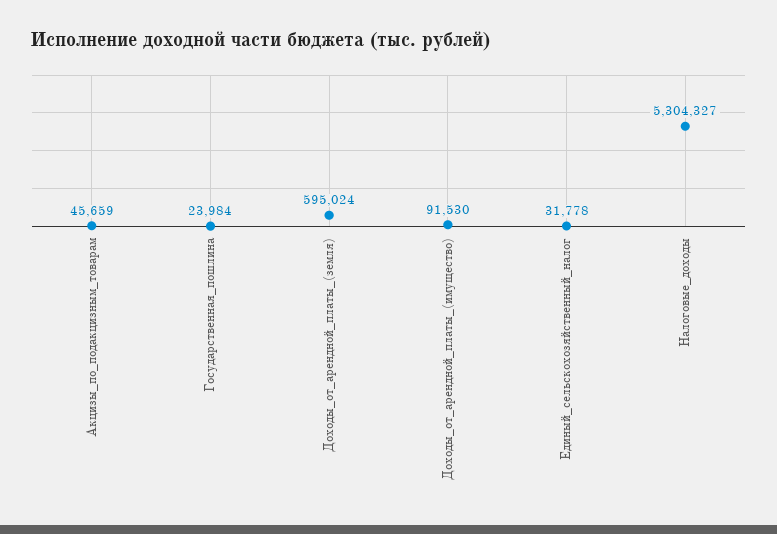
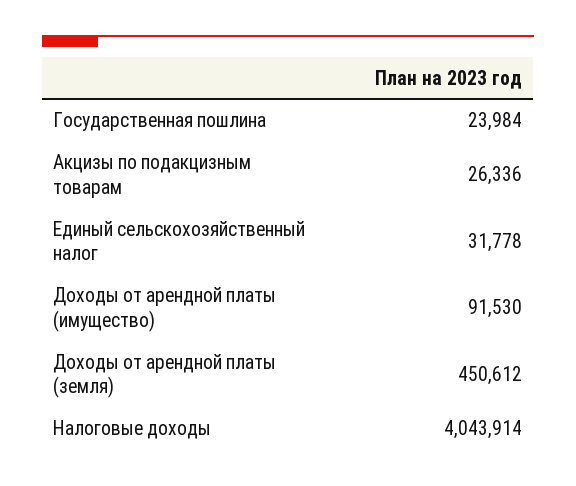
  {
-   "Акцизы_по_подакцизным_товарам": 45659,
+   "Акцизы_по_подакцизным_товарам": 26336,
    "Государственная_пошлина": 23984,
-   "Доходы_от_арендной_платы_(земля)": 595024,
+   "Доходы_от_арендной_платы_(земля)": 450612,
    "Доходы_от_арендной_платы_(имущество)": 91530,
    "Единый_сельскохозяйственный_налог": 31778,
-   "Налоговые_доходы": 5304327
+   "Налоговые_доходы": 4043914
  }

